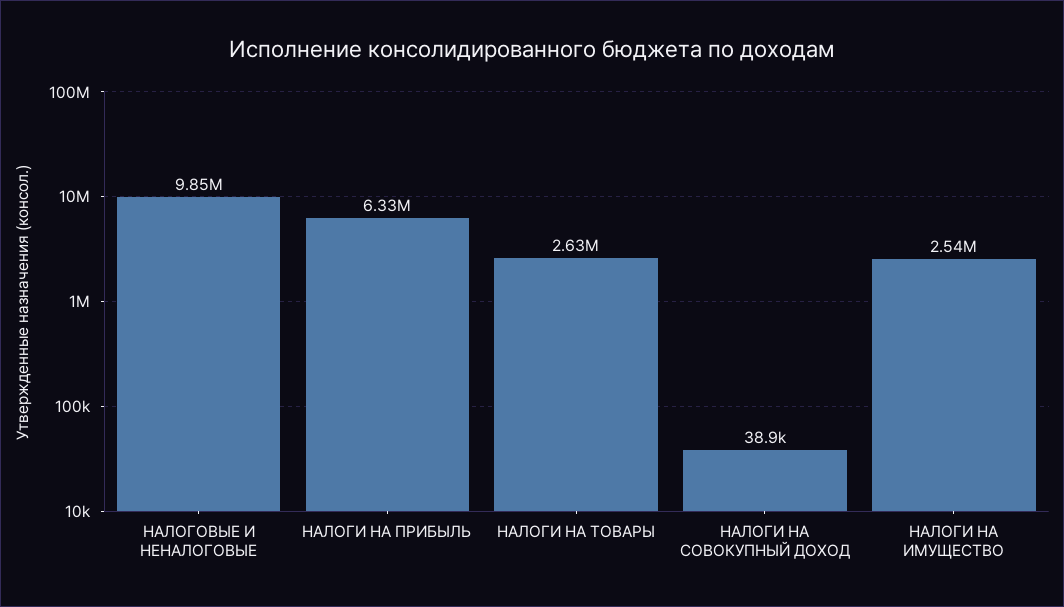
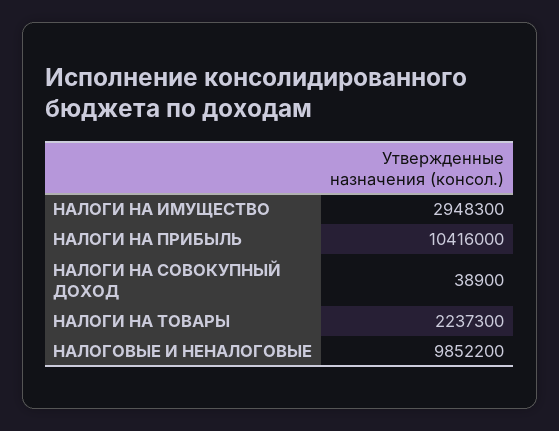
  {
    "НАЛОГОВЫЕ И НЕНАЛОГОВЫЕ": 9852200,
-   "НАЛОГИ НА ПРИБЫЛЬ": 6330000,
+   "НАЛОГИ НА ПРИБЫЛЬ": 10416000,
-   "НАЛОГИ НА ТОВАРЫ": 2630000,
+   "НАЛОГИ НА ТОВАРЫ": 2237300,
    "НАЛОГИ НА СОВОКУПНЫЙ ДОХОД": 38900,
-   "НАЛОГИ НА ИМУЩЕСТВО": 2540000
+   "НАЛОГИ НА ИМУЩЕСТВО": 2948300
  }

